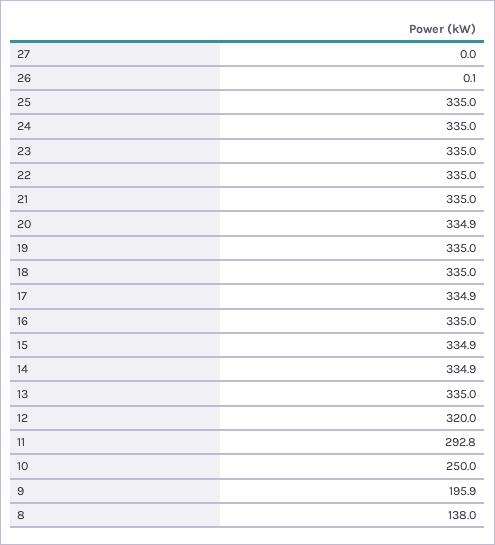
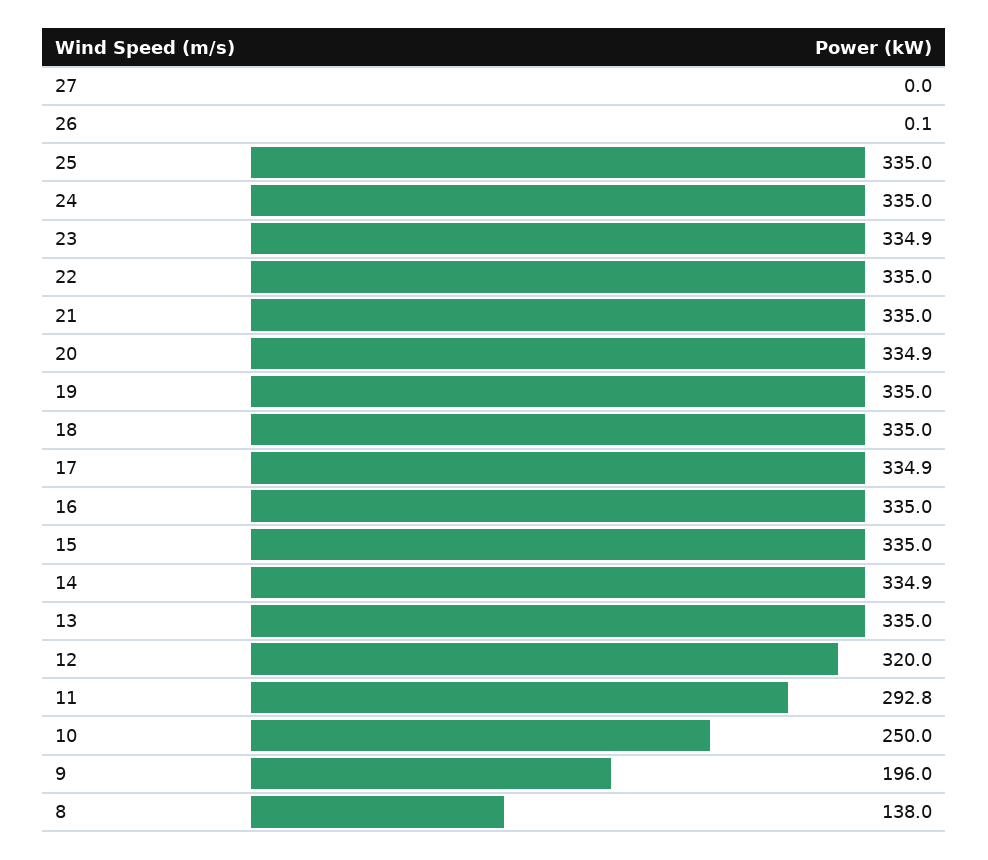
  {
    "27": 0,
    "26": 0.1,
    "25": 335,
    "24": 335,
-   "23": 335,
+   "23": 334.9,
    "22": 335,
    "21": 335,
    "20": 334.9,
    "19": 335,
    "18": 335,
    "17": 334.9,
    "16": 335,
-   "15": 334.9,
+   "15": 335,
    "14": 334.9,
    "13": 335,
    "12": 320,
    "11": 292.8,
    "10": 250,
-   "9": 195.9,
+   "9": 196,
    "8": 138
  }

